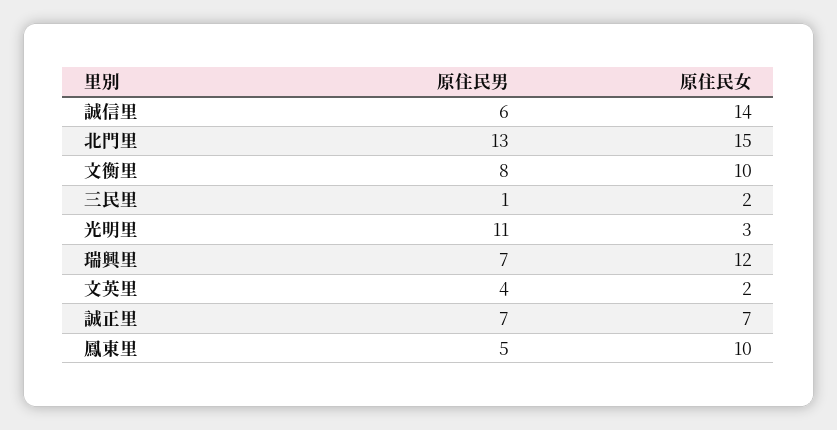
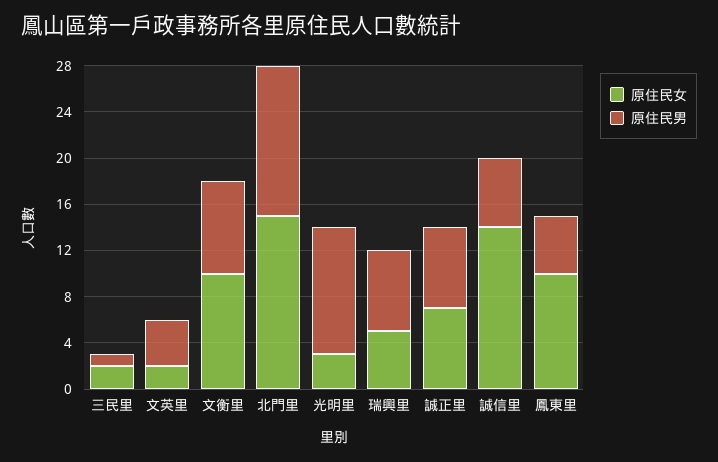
  {
    "原住民男": {
      "誠信里": 6,
      "北門里": 13,
      "文衡里": 8,
      "三民里": 1,
      "光明里": 11,
      "瑞興里": 7,
      "文英里": 4,
      "誠正里": 7,
      "鳳東里": 5
    },
    "原住民女": {
      "誠信里": 14,
      "北門里": 15,
      "文衡里": 10,
      "三民里": 2,
      "光明里": 3,
-     "瑞興里": 12,
+     "瑞興里": 5,
      "文英里": 2,
      "誠正里": 7,
      "鳳東里": 10
    }
  }

